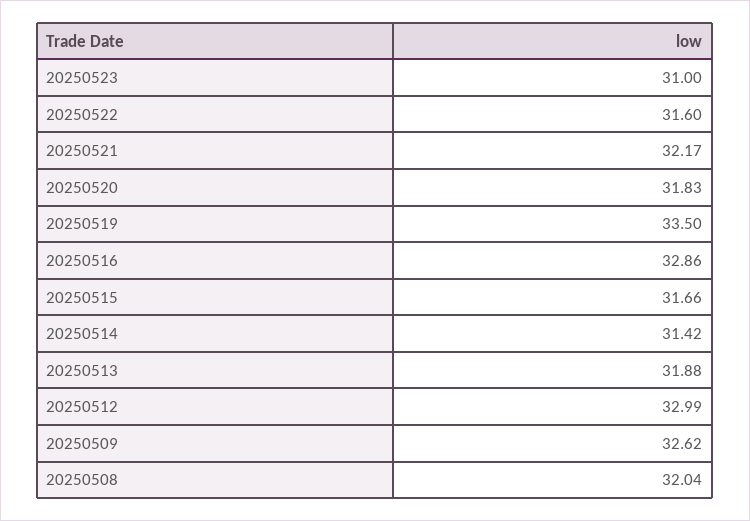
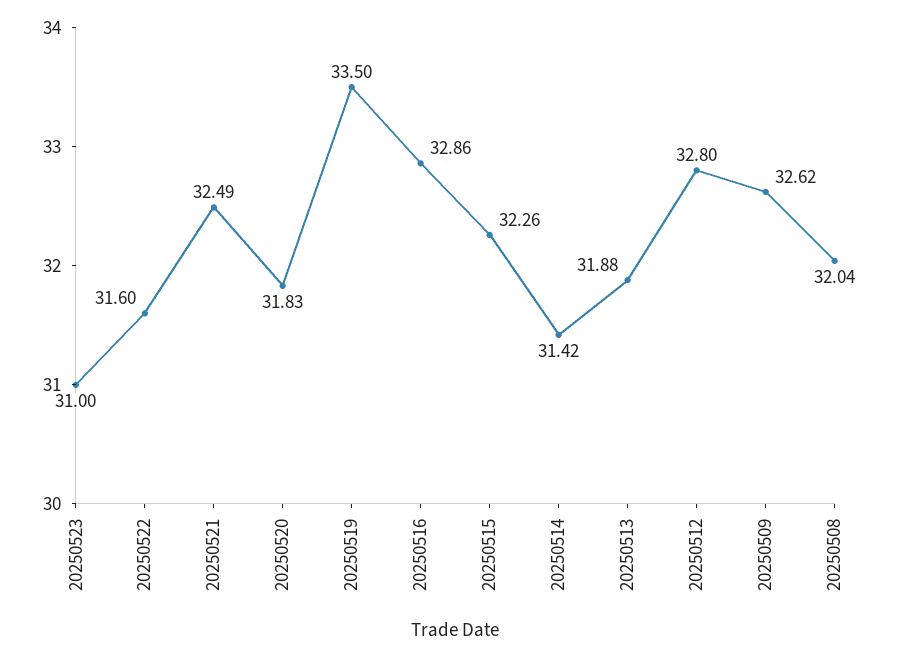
  {
    "20250523": 31,
    "20250522": 31.6,
-   "20250521": 32.17,
+   "20250521": 32.49,
    "20250520": 31.83,
    "20250519": 33.5,
    "20250516": 32.86,
-   "20250515": 31.66,
+   "20250515": 32.26,
    "20250514": 31.42,
    "20250513": 31.88,
-   "20250512": 32.99,
+   "20250512": 32.8,
    "20250509": 32.62,
    "20250508": 32.04
  }

